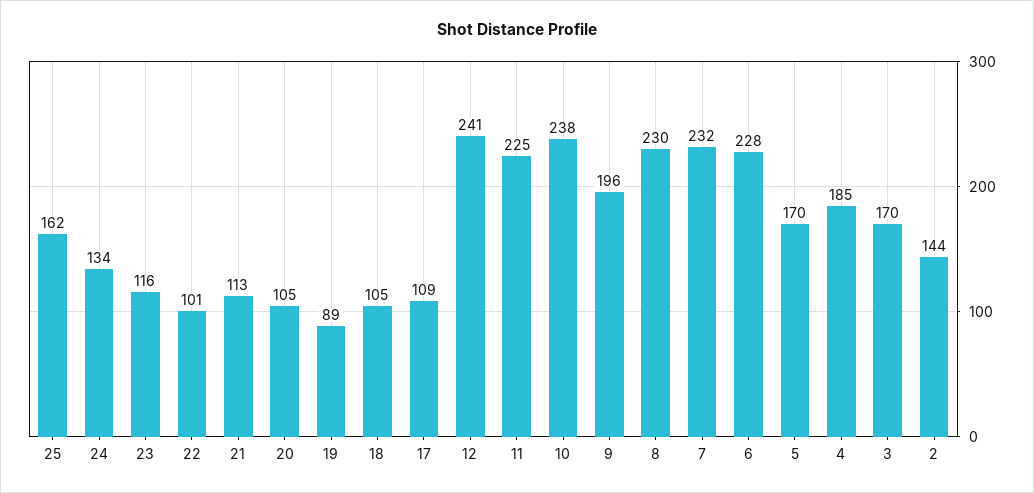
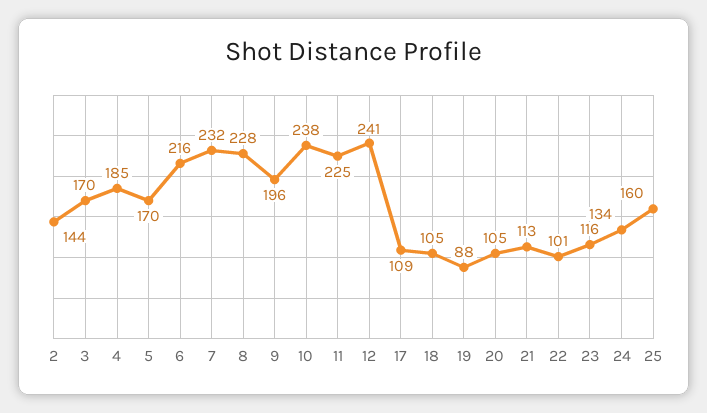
  {
-   "25": 162,
+   "25": 160,
    "24": 134,
    "23": 116,
    "22": 101,
    "21": 113,
    "20": 105,
-   "19": 89,
+   "19": 88,
    "18": 105,
    "17": 109,
    "12": 241,
    "11": 225,
    "10": 238,
    "9": 196,
-   "8": 230,
+   "8": 228,
    "7": 232,
-   "6": 228,
+   "6": 216,
    "5": 170,
    "4": 185,
    "3": 170,
    "2": 144
  }

